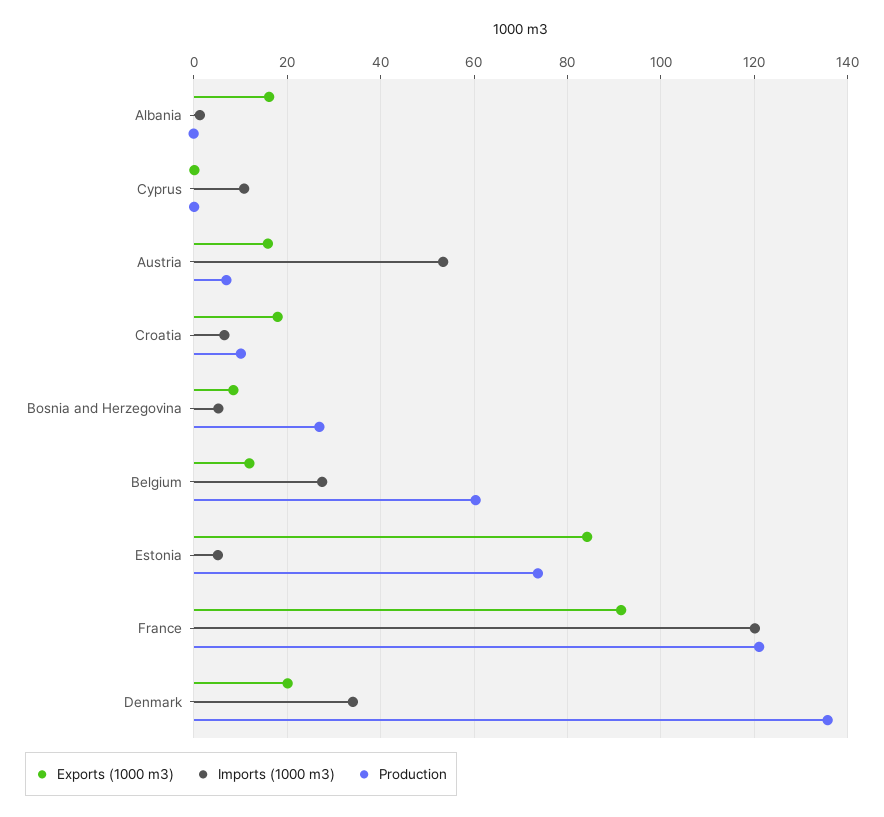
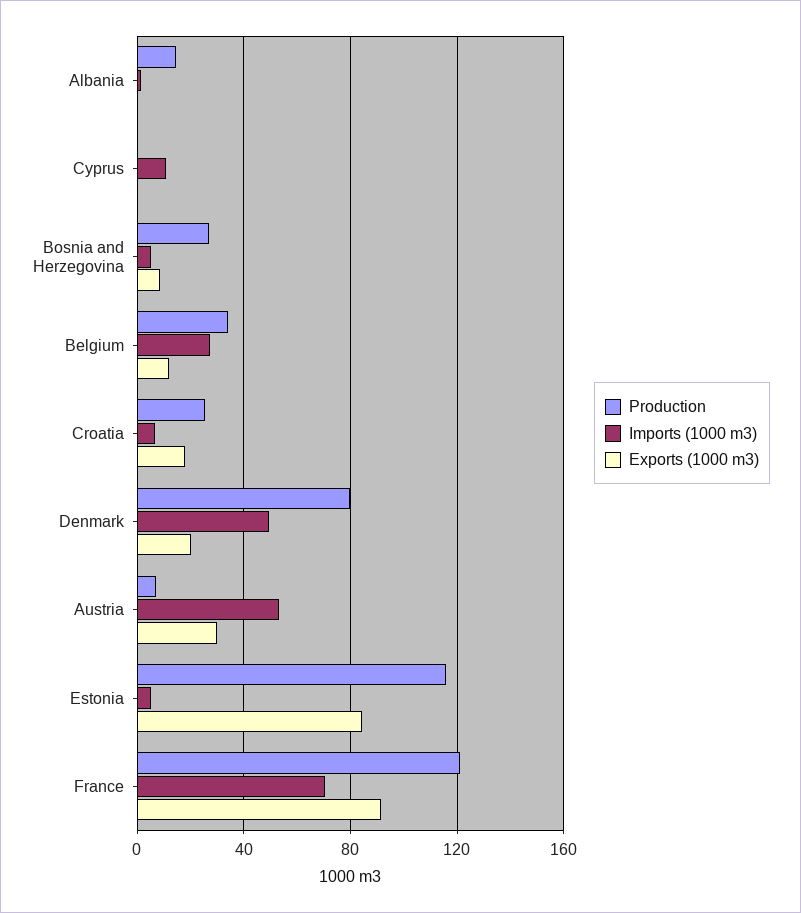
  {
    "Exports (1000 m3)": {
-     "Albania": 16,
+     "Albania": 0,
      "Cyprus": 0,
-     "Austria": 16,
+     "Austria": 30,
      "Croatia": 18,
      "Bosnia and Herzegovina": 8,
      "Belgium": 12,
      "Estonia": 84,
      "France": 92,
      "Denmark": 20
    },
    "Imports (1000 m3)": {
      "Albania": 2,
      "Cyprus": 10,
      "Austria": 54,
      "Croatia": 6,
      "Bosnia and Herzegovina": 6,
      "Belgium": 28,
      "Estonia": 6,
-     "France": 120,
+     "France": 70,
-     "Denmark": 34
+     "Denmark": 50
    },
    "Production": {
-     "Albania": 0,
+     "Albania": 15,
      "Cyprus": 0,
      "Austria": 8,
-     "Croatia": 10,
+     "Croatia": 25,
      "Bosnia and Herzegovina": 26,
-     "Belgium": 60,
+     "Belgium": 35,
-     "Estonia": 74,
+     "Estonia": 115,
      "France": 122,
-     "Denmark": 136
+     "Denmark": 80
    }
  }

